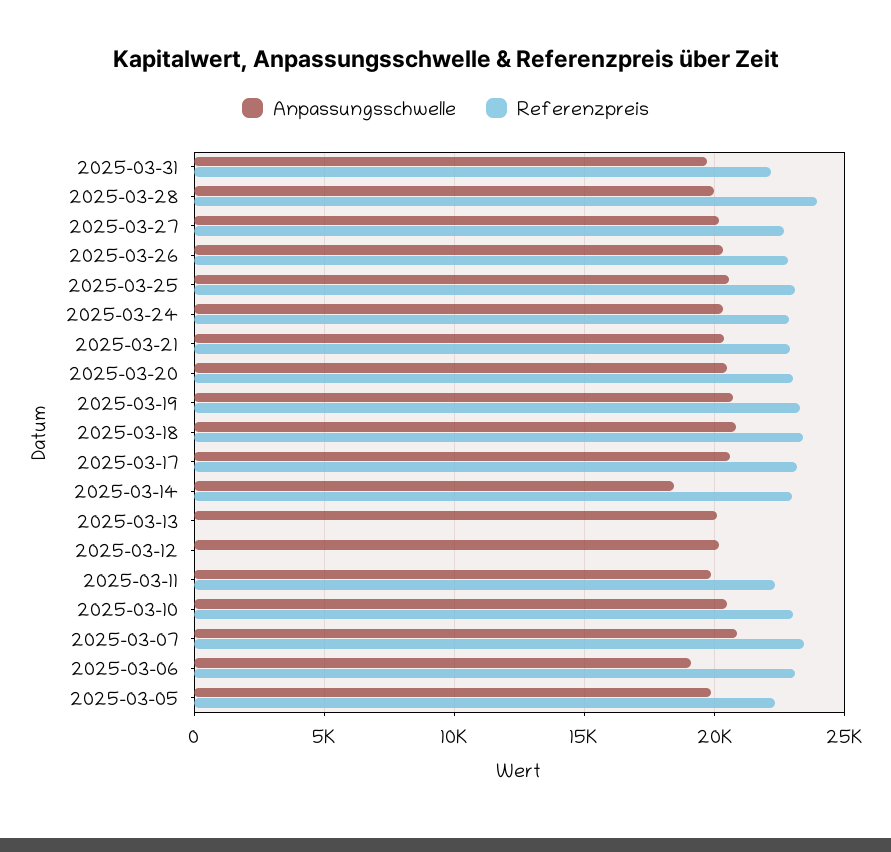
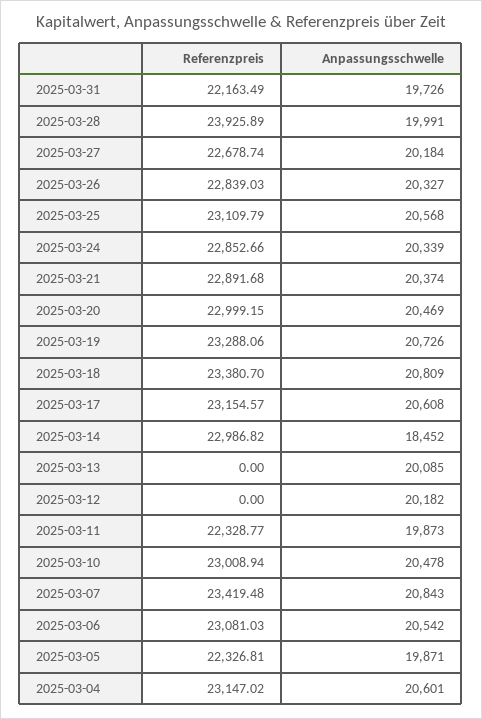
  {
    "Anpassungsschwelle": {
      "2025-03-31": 19726,
      "2025-03-28": 19991,
      "2025-03-27": 20184,
      "2025-03-26": 20327,
      "2025-03-25": 20568,
      "2025-03-24": 20339,
      "2025-03-21": 20374,
      "2025-03-20": 20469,
      "2025-03-19": 20726,
      "2025-03-18": 20809,
      "2025-03-17": 20608,
      "2025-03-14": 18452,
      "2025-03-13": 20085,
      "2025-03-12": 20182,
      "2025-03-11": 19873,
      "2025-03-10": 20478,
      "2025-03-07": 20843,
-     "2025-03-06": 19000,
+     "2025-03-06": 20542,
-     "2025-03-05": 19871
+     "2025-03-05": 19871,
+     "2025-03-04": 20601
    },
    "Referenzpreis": {
      "2025-03-31": 22163.49,
      "2025-03-28": 23925.89,
      "2025-03-27": 22678.74,
      "2025-03-26": 22839.03,
      "2025-03-25": 23109.79,
      "2025-03-24": 22852.66,
      "2025-03-21": 22891.68,
      "2025-03-20": 22999.15,
      "2025-03-19": 23288.06,
      "2025-03-18": 23380.7,
      "2025-03-17": 23154.57,
      "2025-03-14": 22986.82,
      "2025-03-13": 0,
      "2025-03-12": 0,
      "2025-03-11": 22328.77,
      "2025-03-10": 23008.94,
      "2025-03-07": 23419.48,
      "2025-03-06": 23081.03,
-     "2025-03-05": 22326.81
+     "2025-03-05": 22326.81,
+     "2025-03-04": 23147.02
    }
  }

